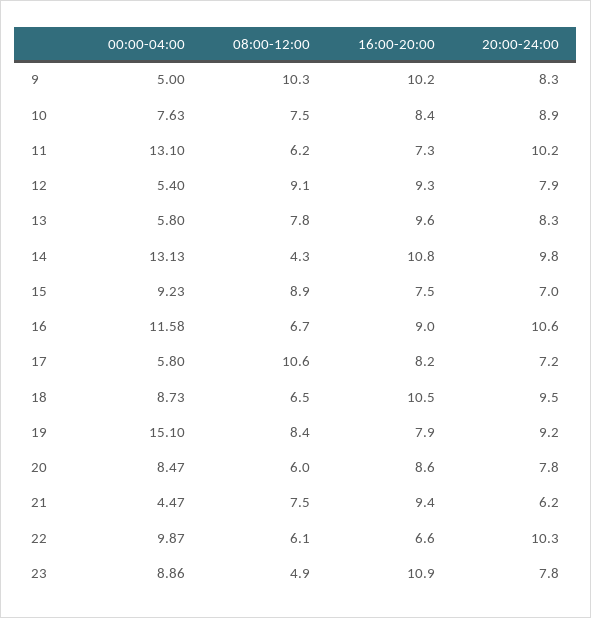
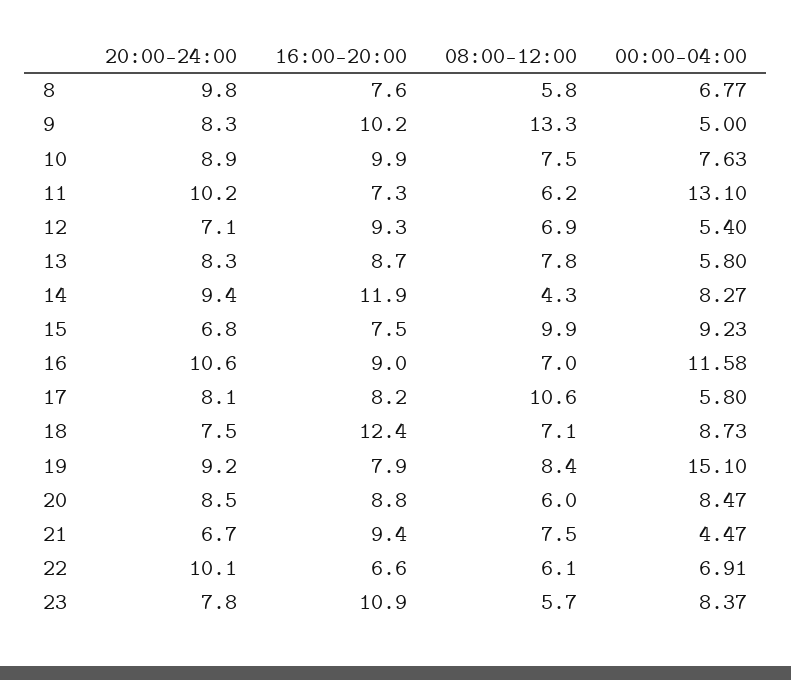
  {
    "00:00-04:00": {
      "9": 5,
      "10": 7.63,
      "11": 13.1,
      "12": 5.4,
      "13": 5.8,
-     "14": 13.13,
+     "14": 8.27,
      "15": 9.23,
      "16": 11.58,
      "17": 5.8,
      "18": 8.73,
      "19": 15.1,
      "20": 8.47,
      "21": 4.47,
-     "22": 9.87,
+     "22": 6.91,
-     "23": 8.86
+     "23": 8.37,
+     "8": 6.77
    },
    "08:00-12:00": {
-     "9": 10.3,
+     "9": 13.3,
      "10": 7.5,
      "11": 6.2,
-     "12": 9.1,
+     "12": 6.9,
      "13": 7.8,
      "14": 4.3,
-     "15": 8.9,
+     "15": 9.9,
-     "16": 6.7,
+     "16": 7,
      "17": 10.6,
-     "18": 6.5,
+     "18": 7.1,
      "19": 8.4,
      "20": 6,
      "21": 7.5,
      "22": 6.1,
-     "23": 4.9
+     "23": 5.7,
+     "8": 5.8
    },
    "16:00-20:00": {
      "9": 10.2,
-     "10": 8.4,
+     "10": 9.9,
      "11": 7.3,
      "12": 9.3,
-     "13": 9.6,
+     "13": 8.7,
-     "14": 10.8,
+     "14": 11.9,
      "15": 7.5,
      "16": 9,
      "17": 8.2,
-     "18": 10.5,
+     "18": 12.4,
      "19": 7.9,
-     "20": 8.6,
+     "20": 8.8,
      "21": 9.4,
      "22": 6.6,
-     "23": 10.9
+     "23": 10.9,
+     "8": 7.6
    },
    "20:00-24:00": {
      "9": 8.3,
      "10": 8.9,
      "11": 10.2,
-     "12": 7.9,
+     "12": 7.1,
      "13": 8.3,
-     "14": 9.8,
+     "14": 9.4,
-     "15": 7,
+     "15": 6.8,
      "16": 10.6,
-     "17": 7.2,
+     "17": 8.1,
-     "18": 9.5,
+     "18": 7.5,
      "19": 9.2,
-     "20": 7.8,
+     "20": 8.5,
-     "21": 6.2,
+     "21": 6.7,
-     "22": 10.3,
+     "22": 10.1,
-     "23": 7.8
+     "23": 7.8,
+     "8": 9.8
    }
  }

